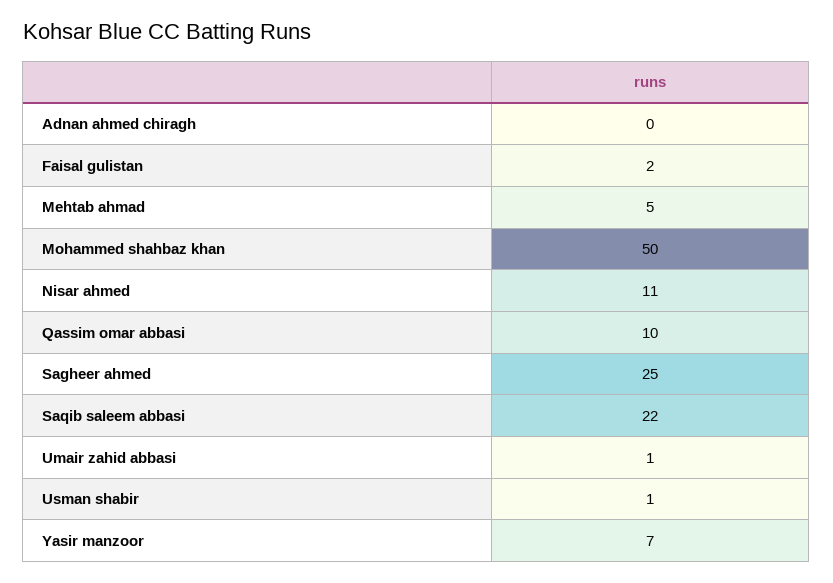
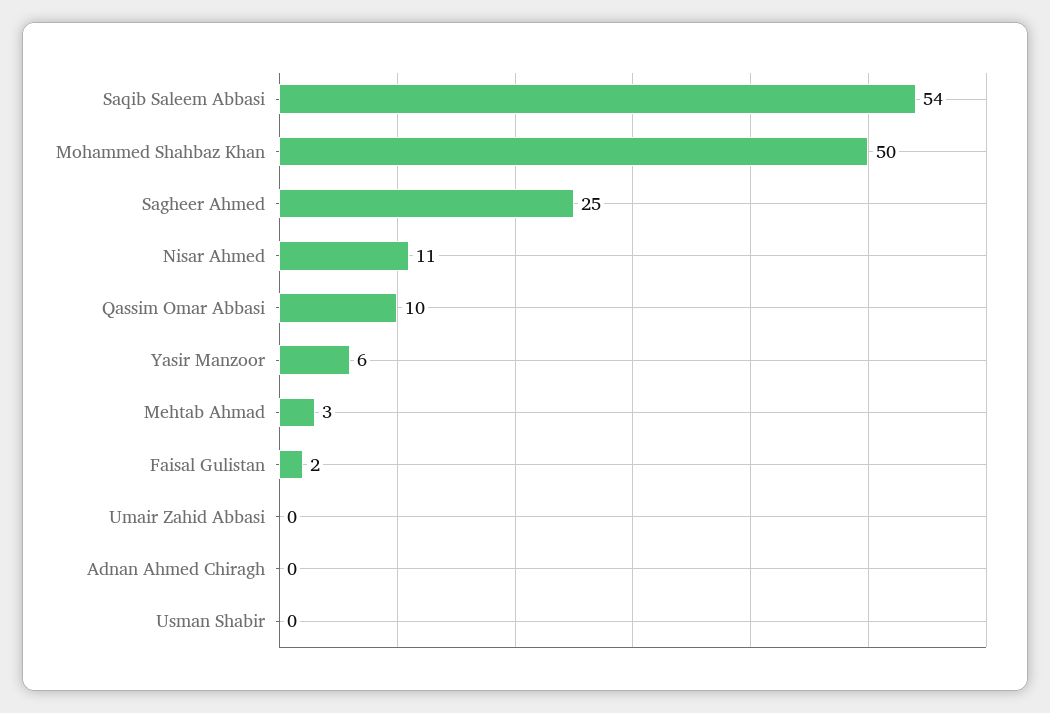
  {
    "Adnan ahmed chiragh": 0,
    "Faisal gulistan": 2,
-   "Mehtab ahmad": 5,
+   "Mehtab ahmad": 3,
    "Mohammed shahbaz khan": 50,
    "Nisar ahmed": 11,
    "Qassim omar abbasi": 10,
    "Sagheer ahmed": 25,
-   "Saqib saleem abbasi": 22,
+   "Saqib saleem abbasi": 54,
-   "Umair zahid abbasi": 1,
+   "Umair zahid abbasi": 0,
-   "Usman shabir": 1,
+   "Usman shabir": 0,
-   "Yasir manzoor": 7
+   "Yasir manzoor": 6
  }

